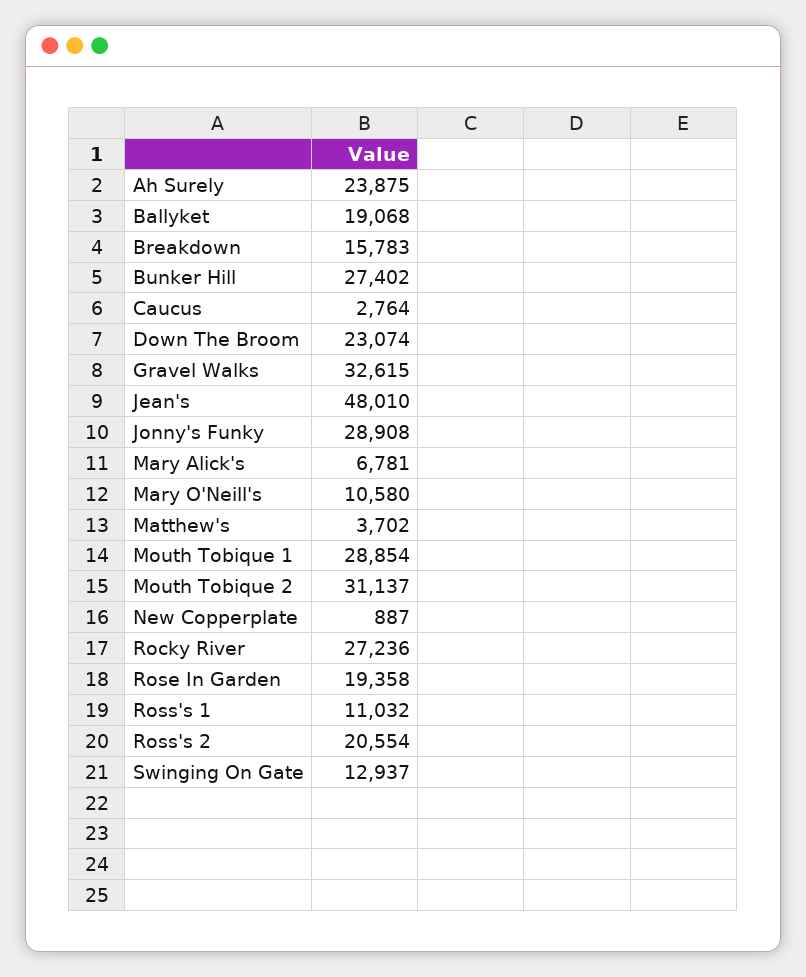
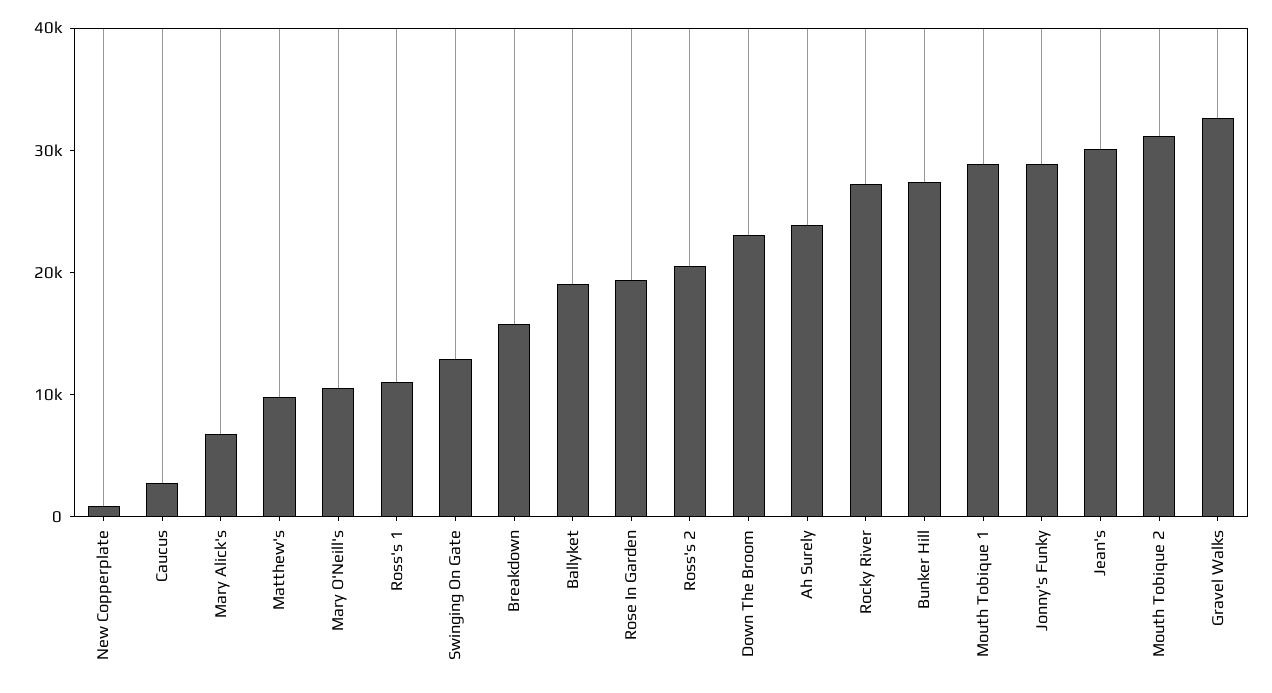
  {
    "Ah Surely": 23875,
    "Ballyket": 19068,
    "Breakdown": 15783,
    "Bunker Hill": 27402,
    "Caucus": 2764,
    "Down The Broom": 23074,
    "Gravel Walks": 32615,
-   "Jean's": 48010,
+   "Jean's": 30000,
    "Jonny's Funky": 28908,
    "Mary Alick's": 6781,
    "Mary O'Neill's": 10580,
-   "Matthew's": 3702,
+   "Matthew's": 10000,
    "Mouth Tobique 1": 28854,
    "Mouth Tobique 2": 31137,
    "New Copperplate": 887,
    "Rocky River": 27236,
    "Rose In Garden": 19358,
    "Ross's 1": 11032,
    "Ross's 2": 20554,
    "Swinging On Gate": 12937
  }

